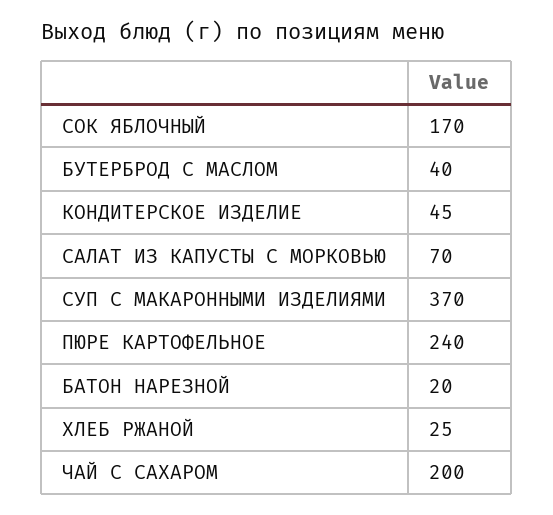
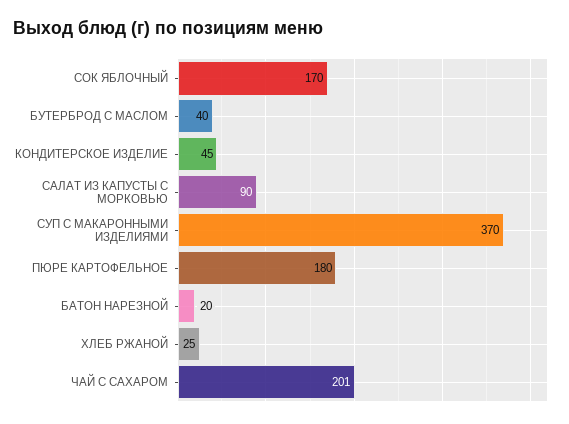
  {
    "СОК ЯБЛОЧНЫЙ": 170,
    "БУТЕРБРОД С МАСЛОМ": 40,
    "КОНДИТЕРСКОЕ ИЗДЕЛИЕ": 45,
-   "САЛАТ ИЗ КАПУСТЫ С МОРКОВЬЮ": 70,
+   "САЛАТ ИЗ КАПУСТЫ С МОРКОВЬЮ": 90,
    "СУП С МАКАРОННЫМИ ИЗДЕЛИЯМИ": 370,
-   "ПЮРЕ КАРТОФЕЛЬНОЕ": 240,
+   "ПЮРЕ КАРТОФЕЛЬНОЕ": 180,
    "БАТОН НАРЕЗНОЙ": 20,
    "ХЛЕБ РЖАНОЙ": 25,
-   "ЧАЙ С САХАРОМ": 200
+   "ЧАЙ С САХАРОМ": 201
  }

